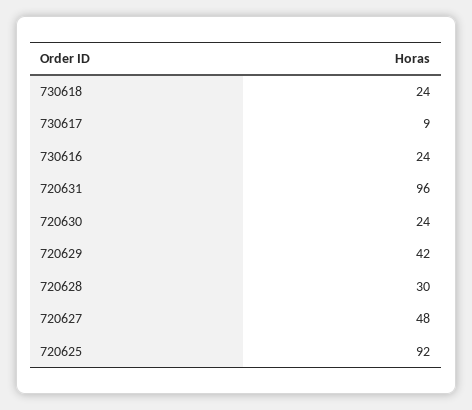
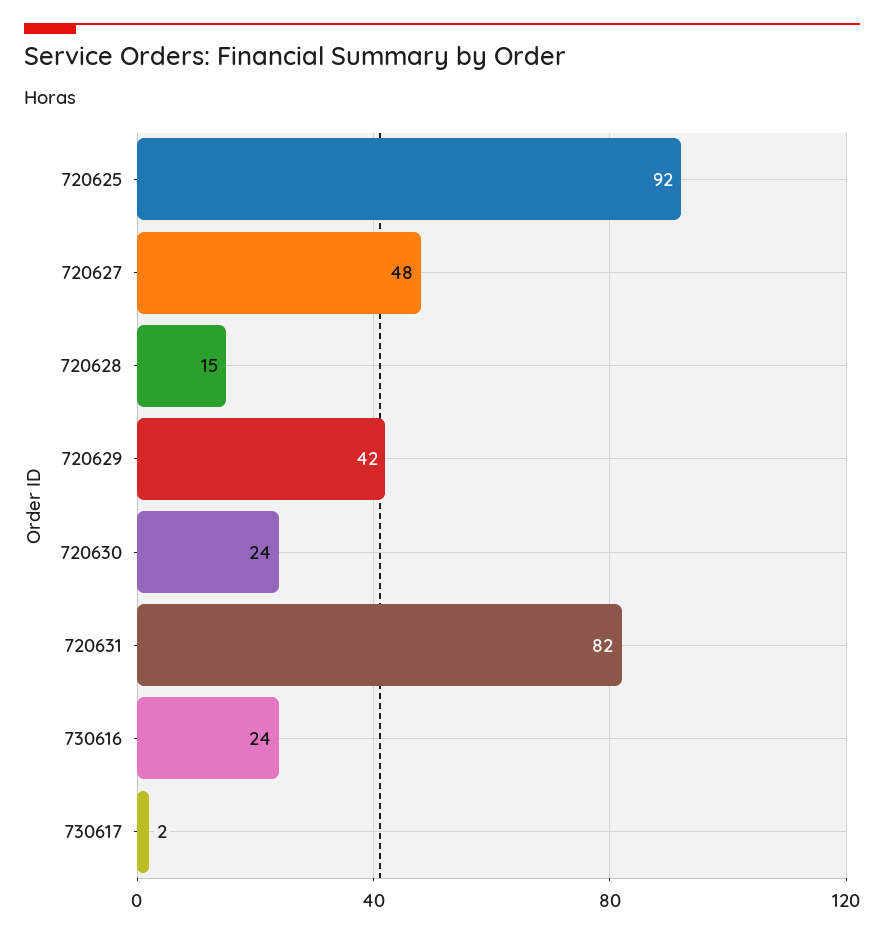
  {
-   "730618": 24,
-   "730617": 9,
+   "730617": 2,
    "730616": 24,
-   "720631": 96,
+   "720631": 82,
    "720630": 24,
    "720629": 42,
-   "720628": 30,
+   "720628": 15,
    "720627": 48,
    "720625": 92
  }

